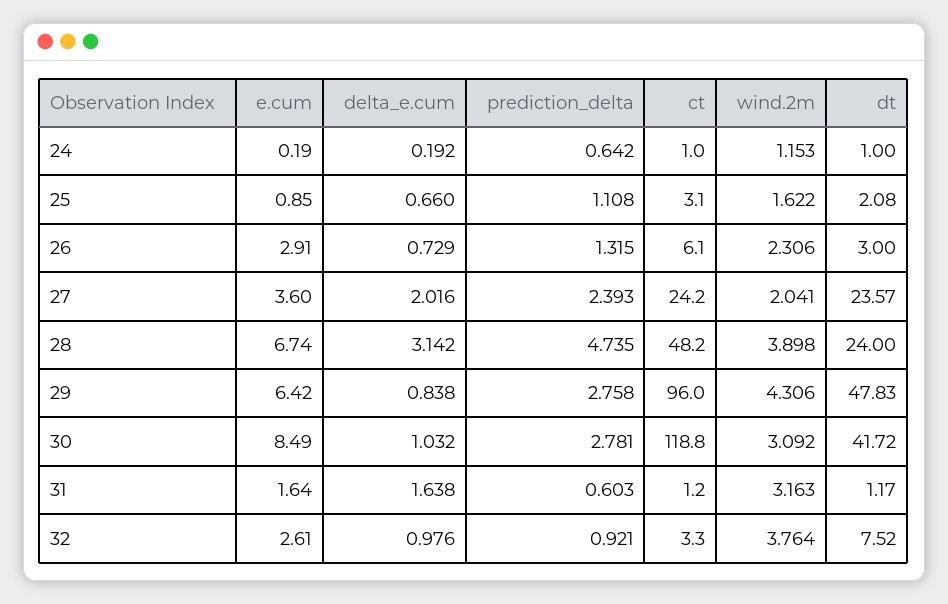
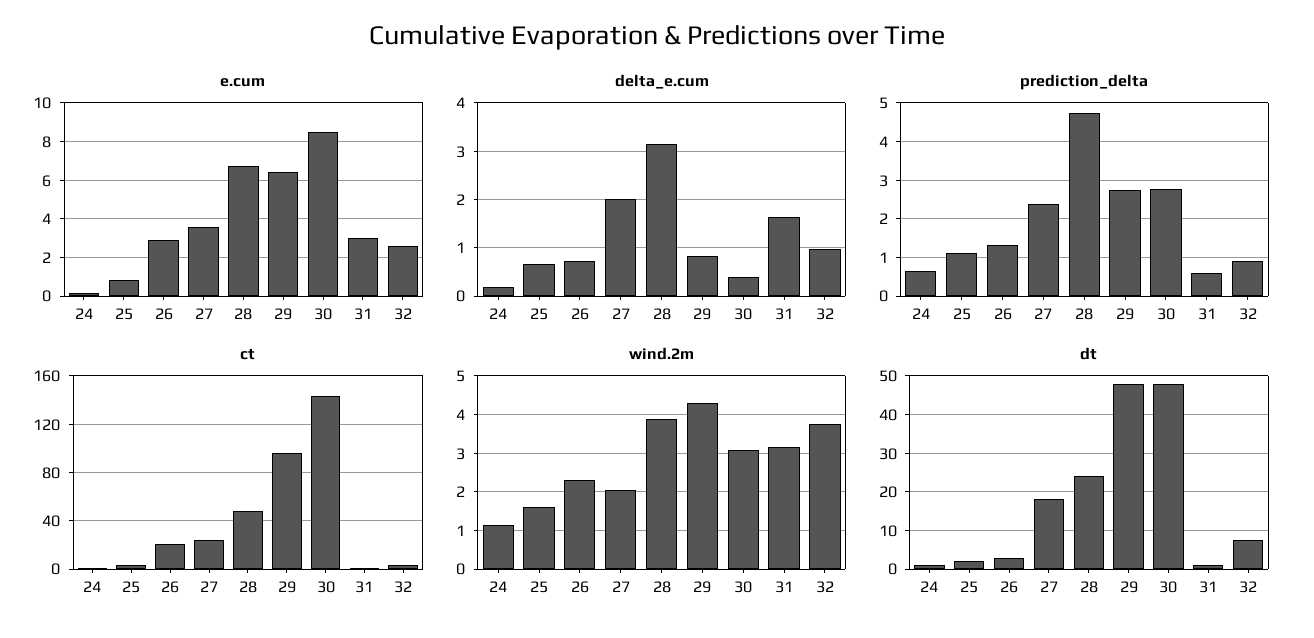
  {
    "e.cum": {
      "24": 0.19,
      "25": 0.85,
      "26": 2.91,
      "27": 3.6,
      "28": 6.74,
      "29": 6.42,
      "30": 8.49,
-     "31": 1.64,
+     "31": 3,
      "32": 2.61
    },
    "delta_e.cum": {
      "24": 0.192,
      "25": 0.66,
      "26": 0.729,
      "27": 2.016,
      "28": 3.142,
      "29": 0.838,
-     "30": 1.032,
+     "30": 0.4,
      "31": 1.638,
      "32": 0.976
    },
    "prediction_delta": {
      "24": 0.642,
      "25": 1.108,
      "26": 1.315,
      "27": 2.393,
      "28": 4.735,
      "29": 2.758,
      "30": 2.781,
      "31": 0.603,
      "32": 0.921
    },
    "ct": {
      "24": 1,
      "25": 3.1,
-     "26": 6.1,
+     "26": 20,
      "27": 24.2,
      "28": 48.2,
      "29": 96,
-     "30": 118.8,
+     "30": 145,
      "31": 1.2,
      "32": 3.3
    },
    "wind.2m": {
      "24": 1.153,
      "25": 1.622,
      "26": 2.306,
      "27": 2.041,
      "28": 3.898,
      "29": 4.306,
      "30": 3.092,
      "31": 3.163,
      "32": 3.764
    },
    "dt": {
      "24": 1,
      "25": 2.08,
      "26": 3,
-     "27": 23.57,
+     "27": 18,
      "28": 24,
      "29": 47.83,
-     "30": 41.72,
+     "30": 48,
      "31": 1.17,
      "32": 7.52
    }
  }

